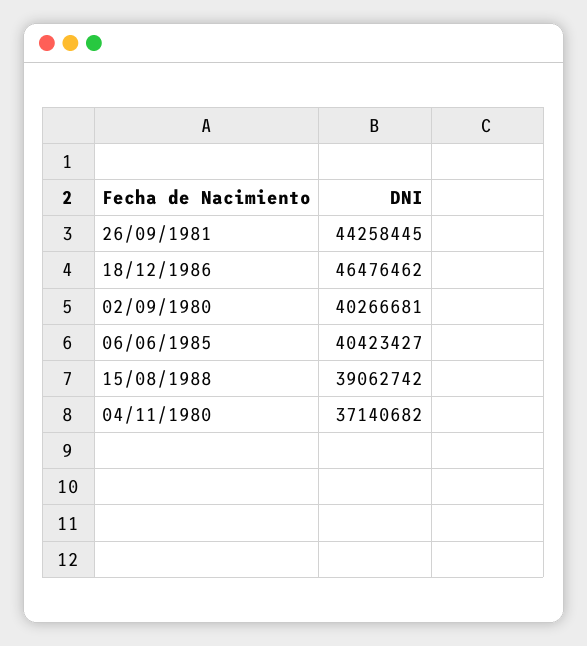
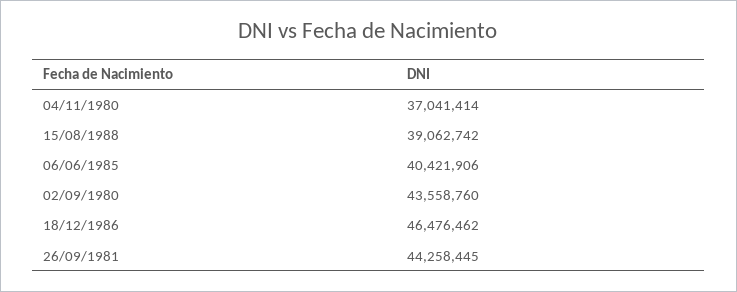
  {
    "26/09/1981": 44258445,
    "18/12/1986": 46476462,
-   "02/09/1980": 40266681,
+   "02/09/1980": 43558760,
-   "06/06/1985": 40423427,
+   "06/06/1985": 40421906,
    "15/08/1988": 39062742,
-   "04/11/1980": 37140682
+   "04/11/1980": 37041414
  }

